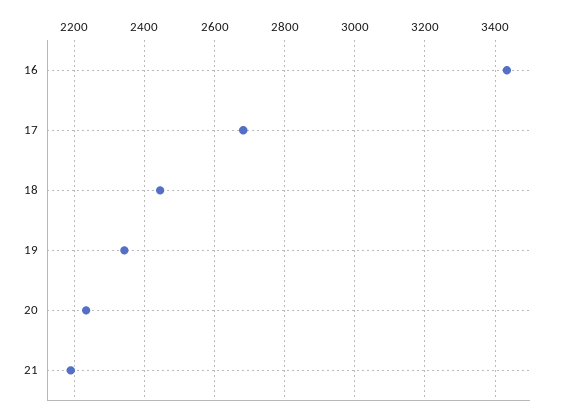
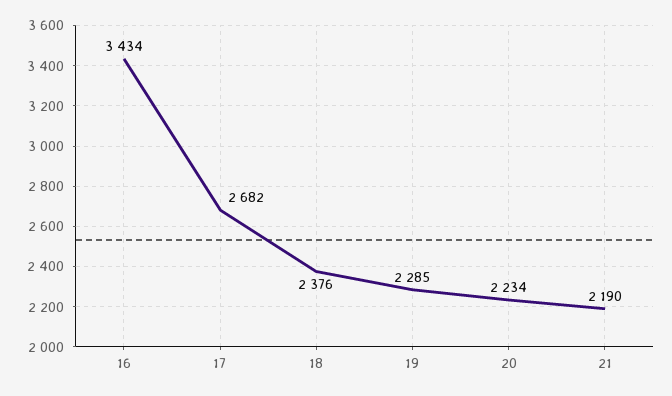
  {
    "16": 3434,
    "17": 2682,
-   "18": 2440,
+   "18": 2376,
-   "19": 2340,
+   "19": 2285,
    "20": 2234,
    "21": 2190
  }

